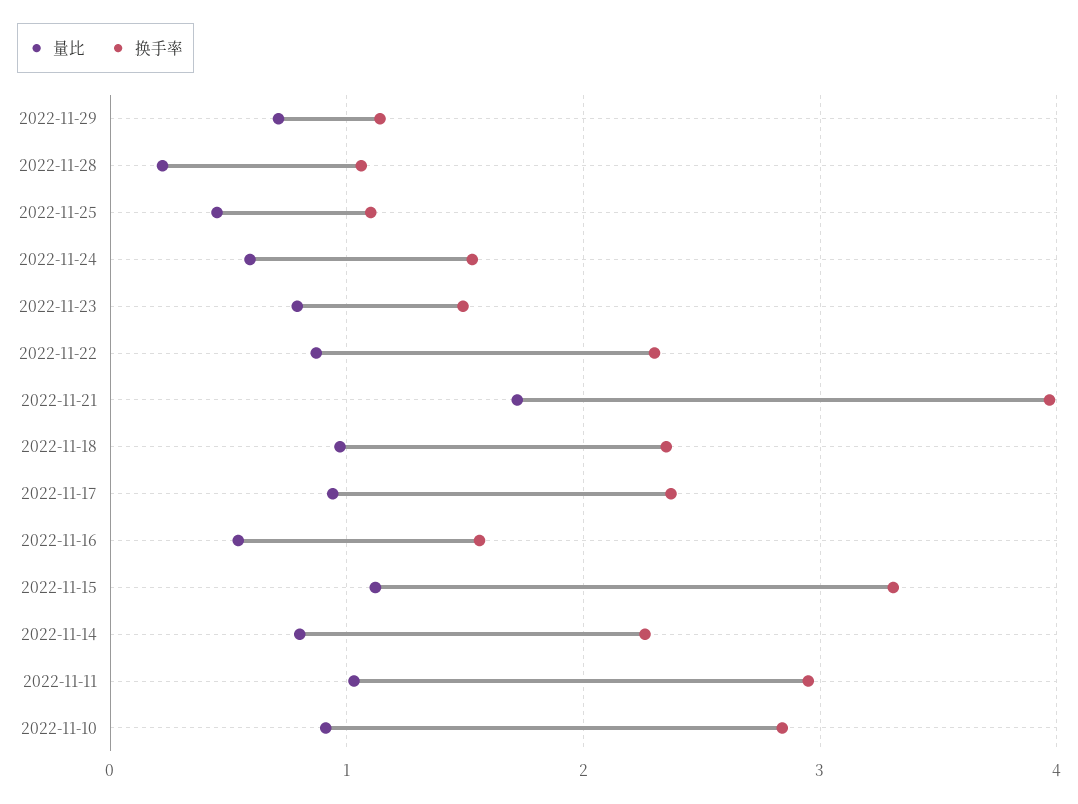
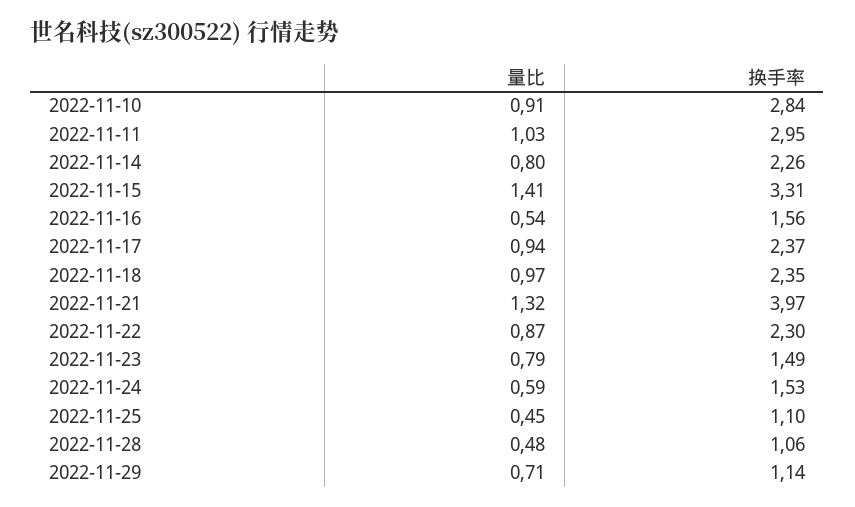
  {
    "量比": {
      "2022-11-29": 0.71,
-     "2022-11-28": 0.2,
+     "2022-11-28": 0.48,
      "2022-11-25": 0.45,
      "2022-11-24": 0.59,
      "2022-11-23": 0.79,
      "2022-11-22": 0.87,
-     "2022-11-21": 1.7,
+     "2022-11-21": 1.32,
      "2022-11-18": 0.97,
      "2022-11-17": 0.94,
      "2022-11-16": 0.54,
-     "2022-11-15": 1.1,
+     "2022-11-15": 1.41,
      "2022-11-14": 0.8,
      "2022-11-11": 1.03,
      "2022-11-10": 0.91
    },
    "换手率": {
      "2022-11-29": 1.14,
      "2022-11-28": 1.06,
      "2022-11-25": 1.1,
      "2022-11-24": 1.53,
      "2022-11-23": 1.49,
      "2022-11-22": 2.3,
      "2022-11-21": 3.97,
      "2022-11-18": 2.35,
      "2022-11-17": 2.37,
      "2022-11-16": 1.56,
      "2022-11-15": 3.31,
      "2022-11-14": 2.26,
      "2022-11-11": 2.95,
      "2022-11-10": 2.84
    }
  }

